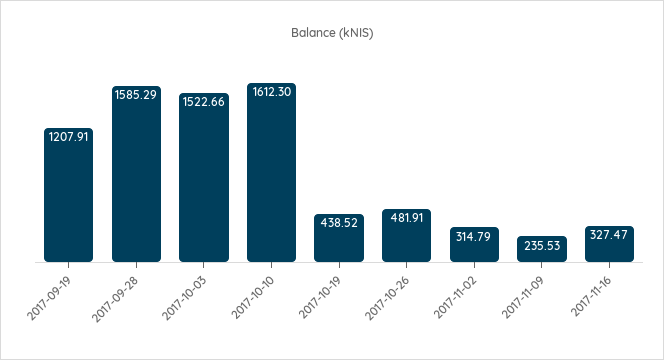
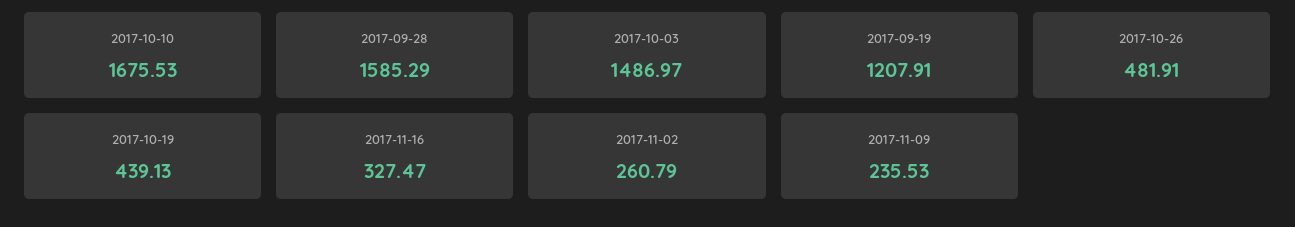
  {
    "2017-09-19": 1207.91,
    "2017-09-28": 1585.29,
-   "2017-10-03": 1522.66,
+   "2017-10-03": 1486.97,
-   "2017-10-10": 1612.3,
+   "2017-10-10": 1675.53,
-   "2017-10-19": 438.52,
+   "2017-10-19": 439.13,
    "2017-10-26": 481.91,
-   "2017-11-02": 314.79,
+   "2017-11-02": 260.79,
    "2017-11-09": 235.53,
    "2017-11-16": 327.47
  }

